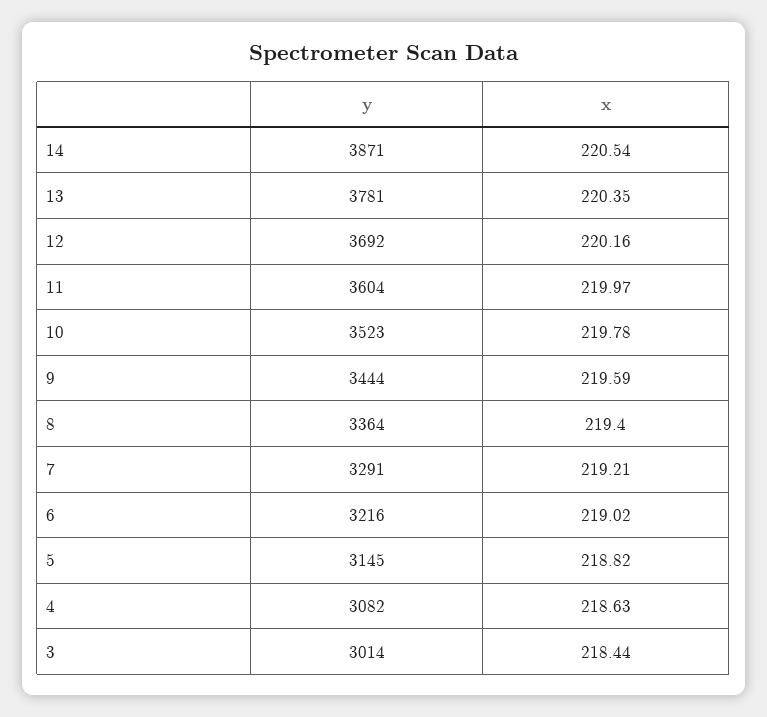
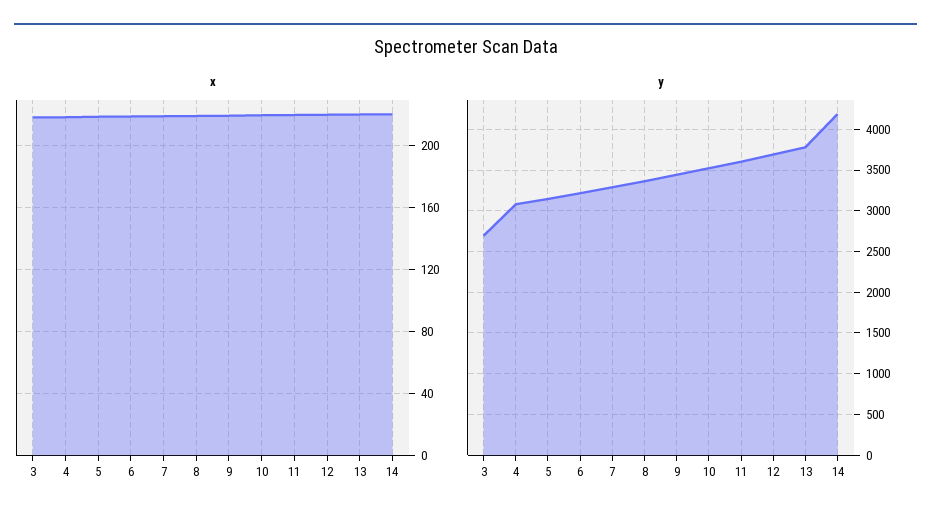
  {
    "y": {
-     "14": 3871,
+     "14": 4200,
      "13": 3781,
      "12": 3692,
      "11": 3604,
      "10": 3523,
      "9": 3444,
      "8": 3364,
      "7": 3291,
      "6": 3216,
      "5": 3145,
      "4": 3082,
-     "3": 3014
+     "3": 2700
    },
    "x": {
      "14": 220.54,
      "13": 220.35,
      "12": 220.16,
      "11": 219.97,
      "10": 219.78,
      "9": 219.59,
      "8": 219.4,
      "7": 219.21,
      "6": 219.02,
      "5": 218.82,
      "4": 218.63,
      "3": 218.44
    }
  }

